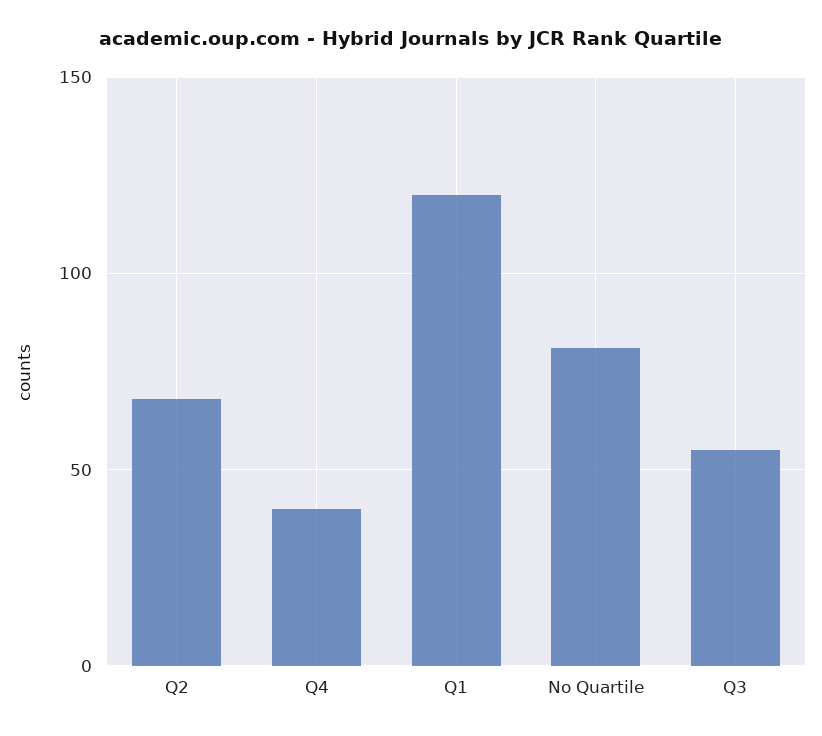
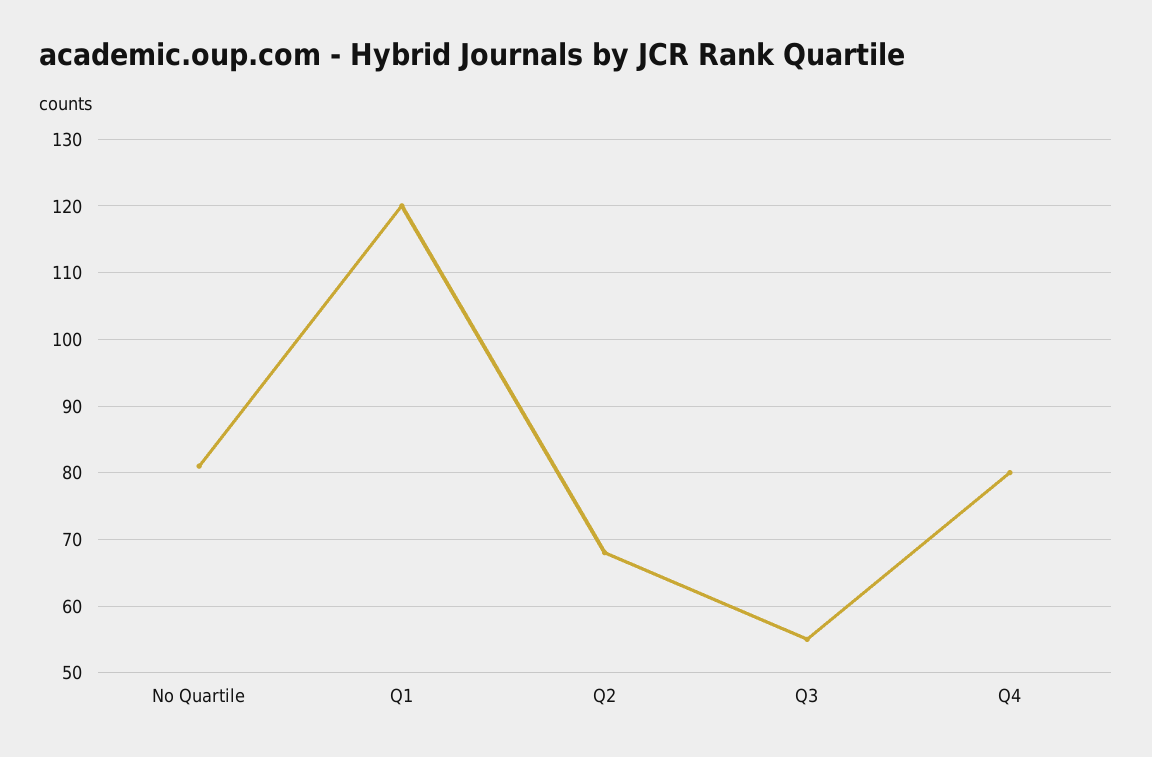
  {
    "Q2": 68,
-   "Q4": 40,
+   "Q4": 80,
    "Q1": 120,
    "No Quartile": 81,
    "Q3": 55
  }

